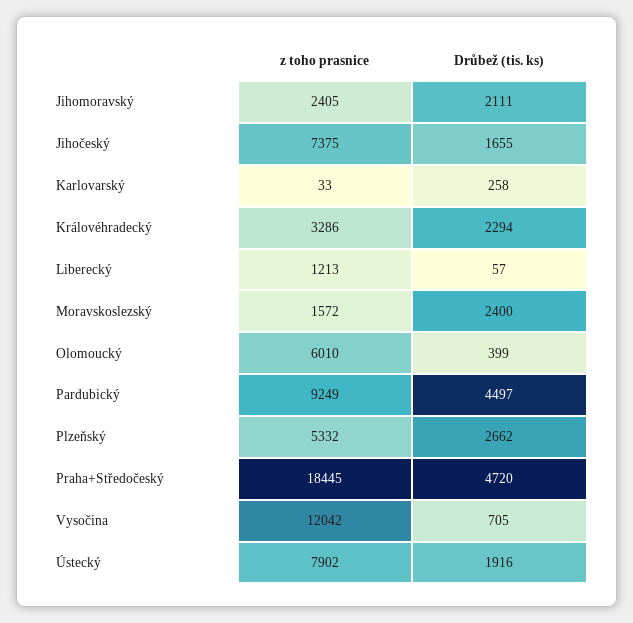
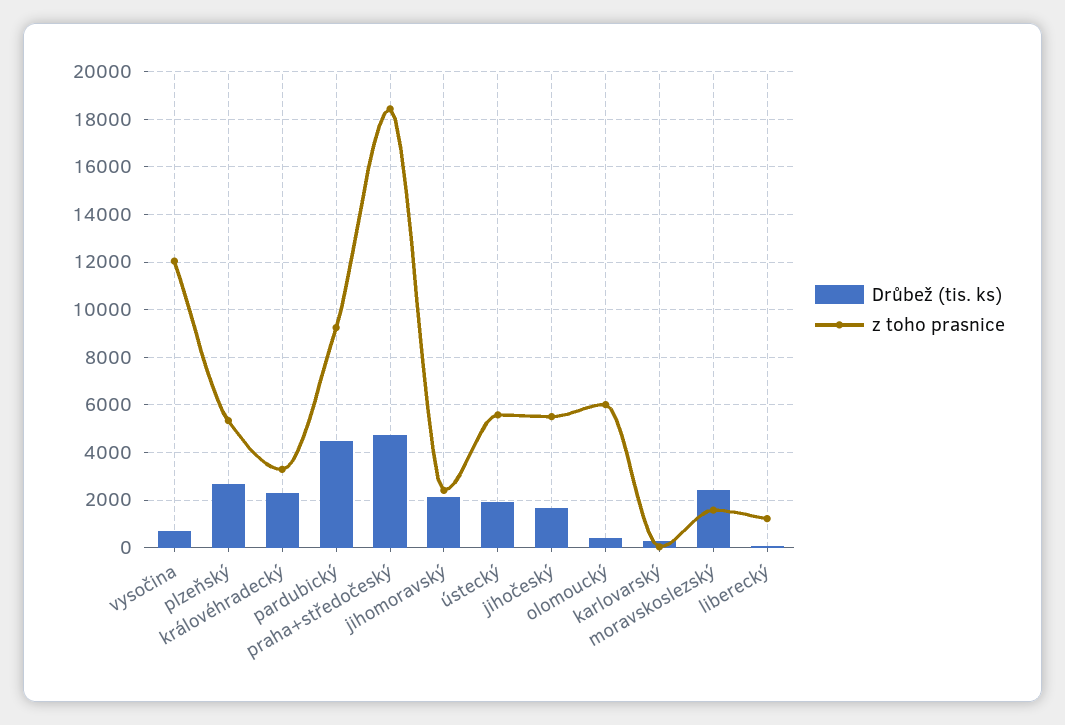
  {
    "z toho prasnice": {
      "Jihomoravský": 2405,
-     "Jihočeský": 7375,
+     "Jihočeský": 5500,
      "Karlovarský": 33,
      "Královéhradecký": 3286,
      "Liberecký": 1213,
      "Moravskoslezský": 1572,
      "Olomoucký": 6010,
      "Pardubický": 9249,
      "Plzeňský": 5332,
      "Praha+Středočeský": 18445,
      "Vysočina": 12042,
-     "Ústecký": 7902
+     "Ústecký": 5500
    },
    "Drůbež (tis. ks)": {
      "Jihomoravský": 2111,
      "Jihočeský": 1655,
      "Karlovarský": 258,
      "Královéhradecký": 2294,
      "Liberecký": 57,
      "Moravskoslezský": 2400,
      "Olomoucký": 399,
      "Pardubický": 4497,
      "Plzeňský": 2662,
      "Praha+Středočeský": 4720,
      "Vysočina": 705,
      "Ústecký": 1916
    }
  }

